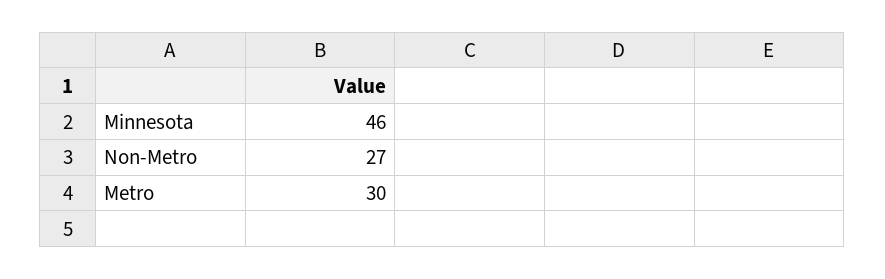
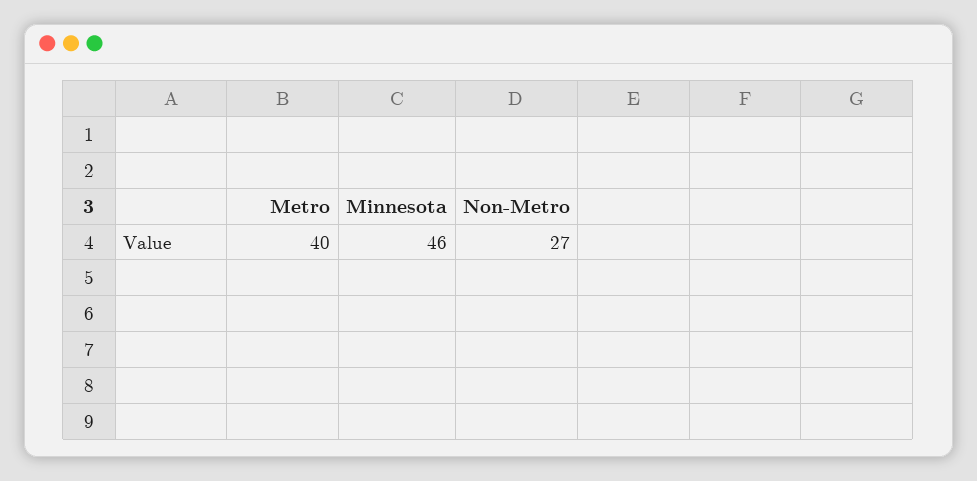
  {
    "Minnesota": 46,
    "Non-Metro": 27,
-   "Metro": 30
+   "Metro": 40
  }

